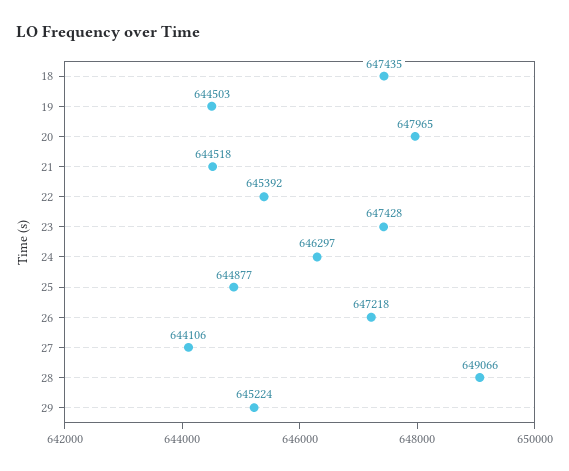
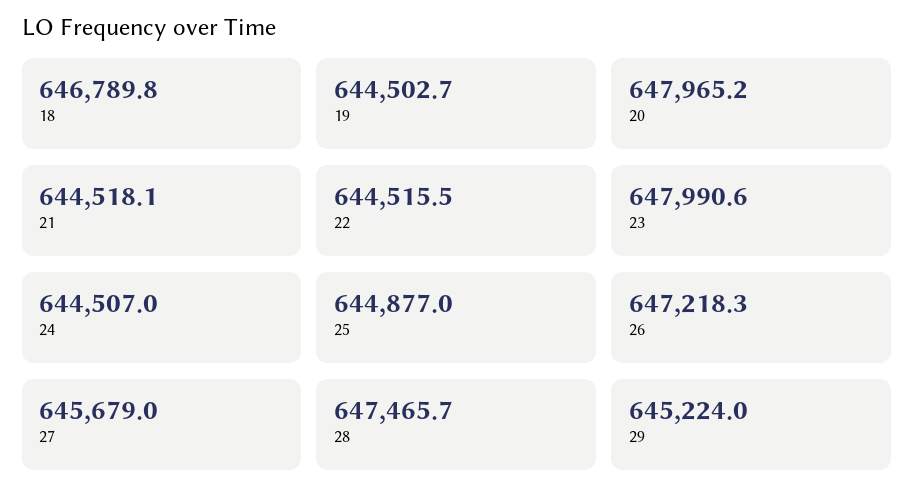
  {
-   "18": 647435,
+   "18": 646789.8,
    "19": 644502.7,
    "20": 647965.2,
    "21": 644518.1,
-   "22": 645392,
+   "22": 644515.5,
-   "23": 647428,
+   "23": 647990.6,
-   "24": 646297,
+   "24": 644507,
    "25": 644877,
    "26": 647218.3,
-   "27": 644106,
+   "27": 645679,
-   "28": 649066,
+   "28": 647465.7,
    "29": 645224
  }

